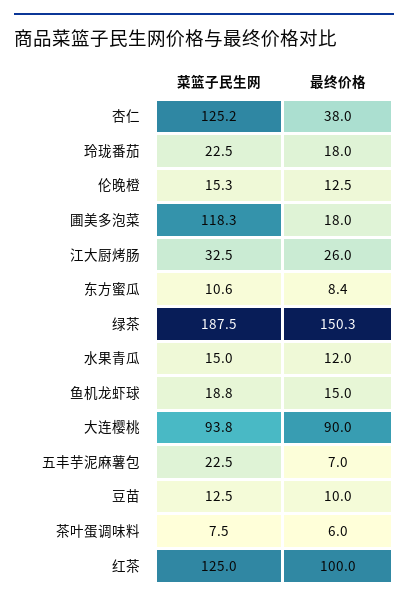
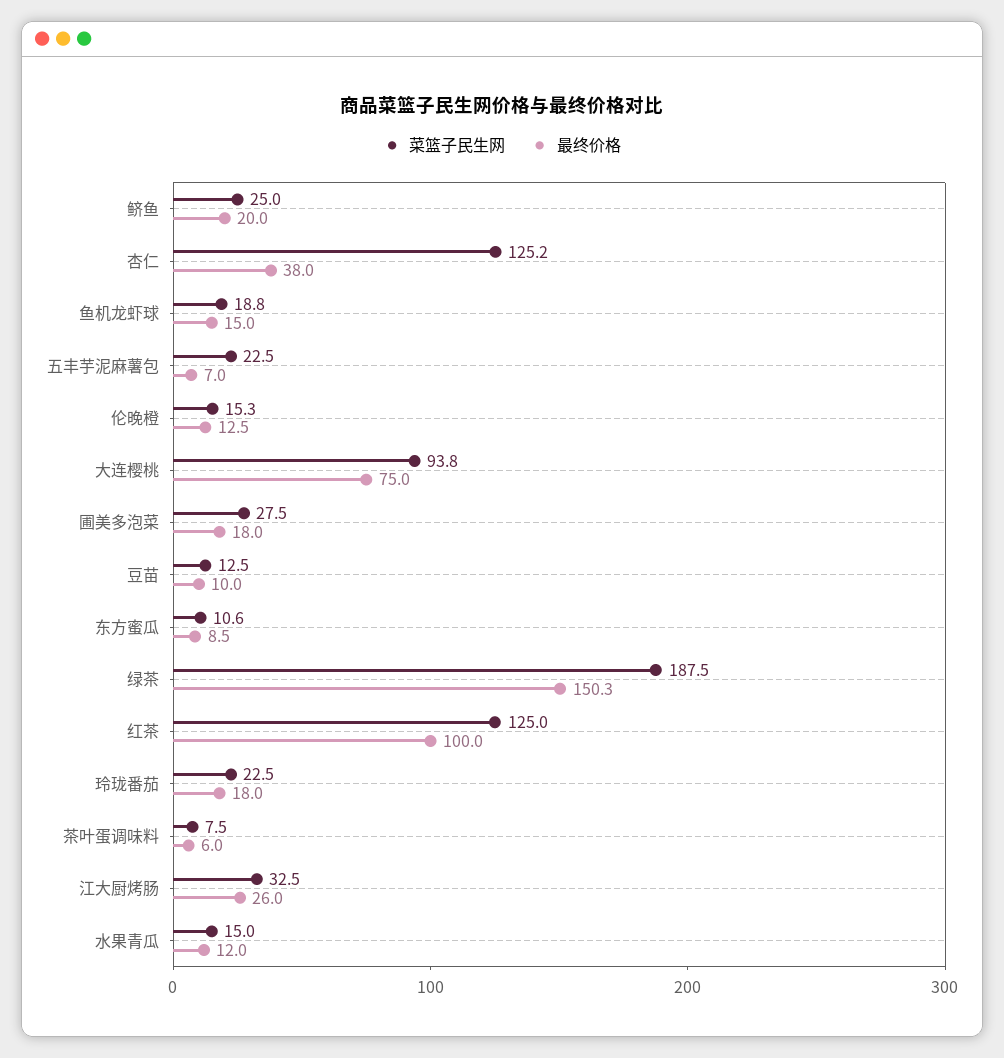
  {
    "菜篮子民生网": {
      "杏仁": 125.2,
      "玲珑番茄": 22.5,
      "伦晚橙": 15.3,
-     "圃美多泡菜": 118.3,
+     "圃美多泡菜": 27.5,
      "江大厨烤肠": 32.5,
      "东方蜜瓜": 10.6,
      "绿茶": 187.5,
      "水果青瓜": 15,
      "鱼机龙虾球": 18.8,
      "大连樱桃": 93.8,
      "五丰芋泥麻薯包": 22.5,
      "豆苗": 12.5,
      "茶叶蛋调味料": 7.5,
-     "红茶": 125
+     "红茶": 125,
+     "鲚鱼": 25
    },
    "最终价格": {
      "杏仁": 38,
      "玲珑番茄": 18,
      "伦晚橙": 12.5,
      "圃美多泡菜": 18,
      "江大厨烤肠": 26,
-     "东方蜜瓜": 8.4,
+     "东方蜜瓜": 8.5,
      "绿茶": 150.3,
      "水果青瓜": 12,
      "鱼机龙虾球": 15,
-     "大连樱桃": 90,
+     "大连樱桃": 75,
      "五丰芋泥麻薯包": 7,
      "豆苗": 10,
      "茶叶蛋调味料": 6,
-     "红茶": 100
+     "红茶": 100,
+     "鲚鱼": 20
    }
  }

